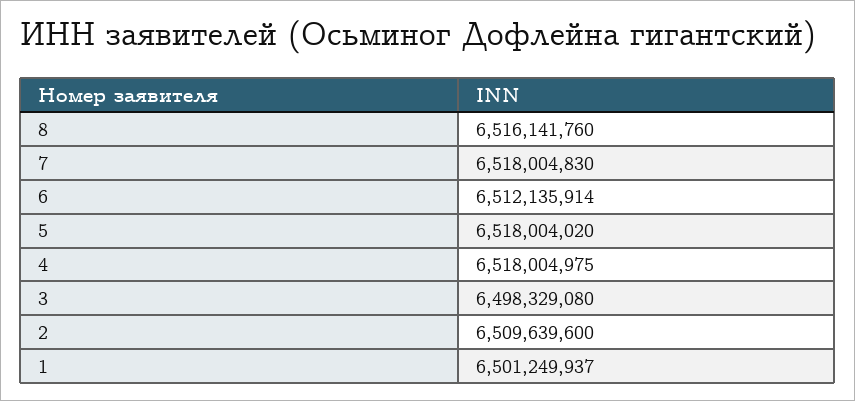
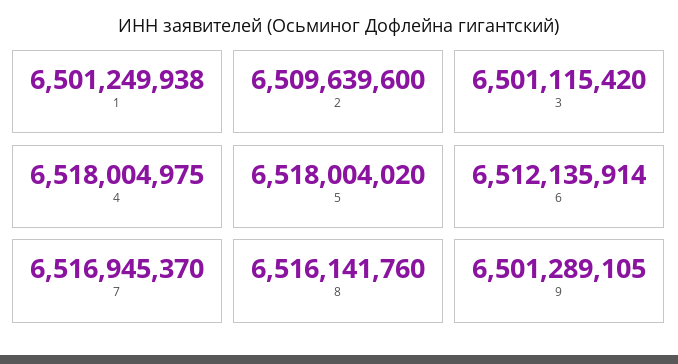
  {
    "8": 6516141760,
-   "7": 6518004830,
+   "7": 6516945370,
    "6": 6512135914,
    "5": 6518004020,
    "4": 6518004975,
-   "3": 6498329080,
+   "3": 6501115420,
    "2": 6509639600,
-   "1": 6501249937
+   "1": 6501249938,
+   "9": 6501289105
  }

